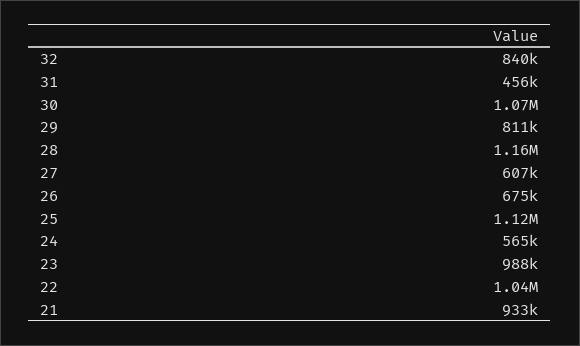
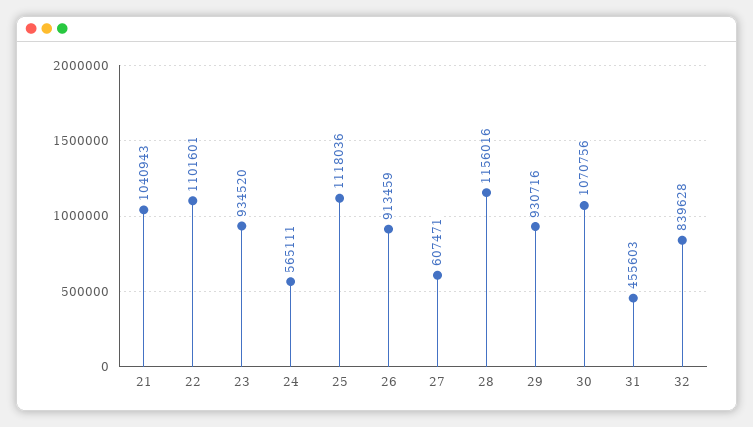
  {
    "32": 839628,
    "31": 455603,
    "30": 1070756,
-   "29": 811000,
+   "29": 930716,
    "28": 1156016,
    "27": 607471,
-   "26": 675000,
+   "26": 913459,
    "25": 1118036,
    "24": 565111,
-   "23": 988000,
+   "23": 934520,
-   "22": 1040000,
+   "22": 1101601,
-   "21": 933000
+   "21": 1040943
  }

